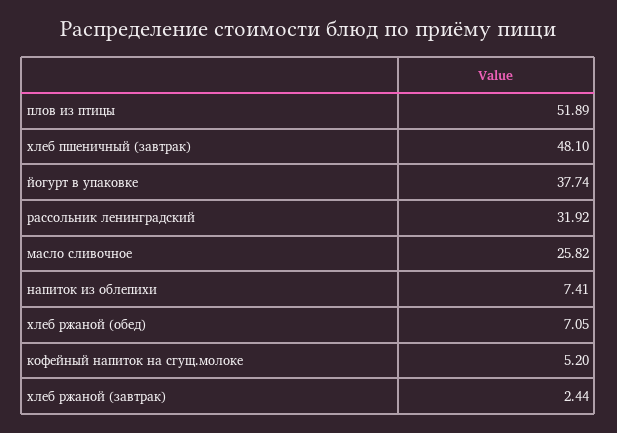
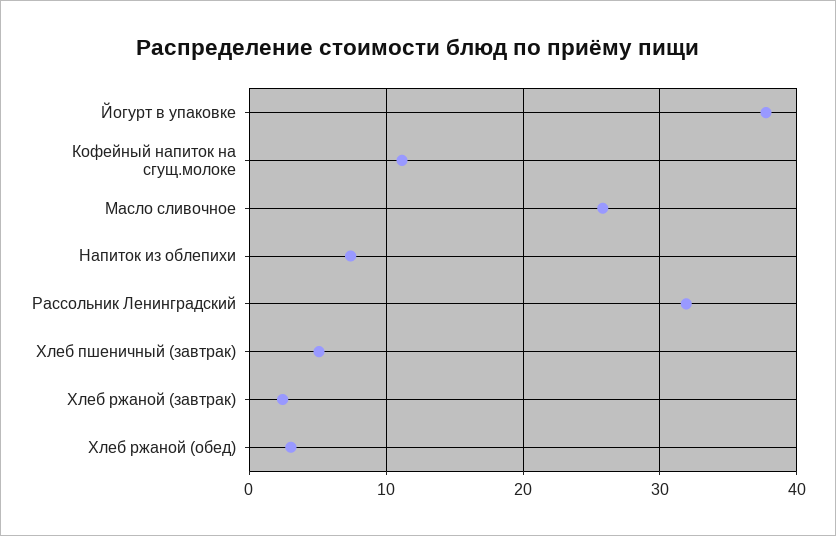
  {
-   "плов из птицы": 51.89,
-   "хлеб пшеничный (завтрак)": 48.1,
+   "хлеб пшеничный (завтрак)": 5,
    "йогурт в упаковке": 37.74,
    "рассольник ленинградский": 31.92,
    "масло сливочное": 25.82,
    "напиток из облепихи": 7.41,
-   "хлеб ржаной (обед)": 7.05,
+   "хлеб ржаной (обед)": 3,
-   "кофейный напиток на сгущ.молоке": 5.2,
+   "кофейный напиток на сгущ.молоке": 11,
    "хлеб ржаной (завтрак)": 2.44
  }

